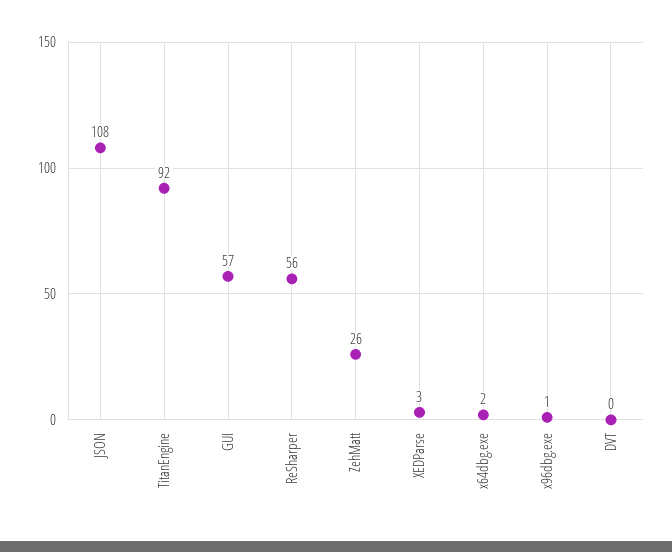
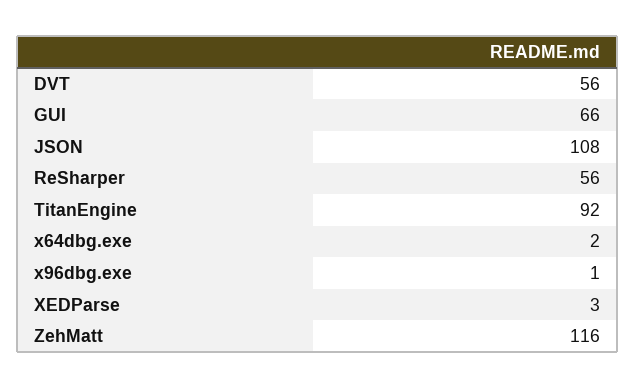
  {
    "JSON": 108,
    "TitanEngine": 92,
-   "GUI": 57,
+   "GUI": 66,
    "ReSharper": 56,
-   "ZehMatt": 26,
+   "ZehMatt": 116,
    "XEDParse": 3,
    "x64dbg.exe": 2,
    "x96dbg.exe": 1,
-   "DVT": 0
+   "DVT": 56
  }

